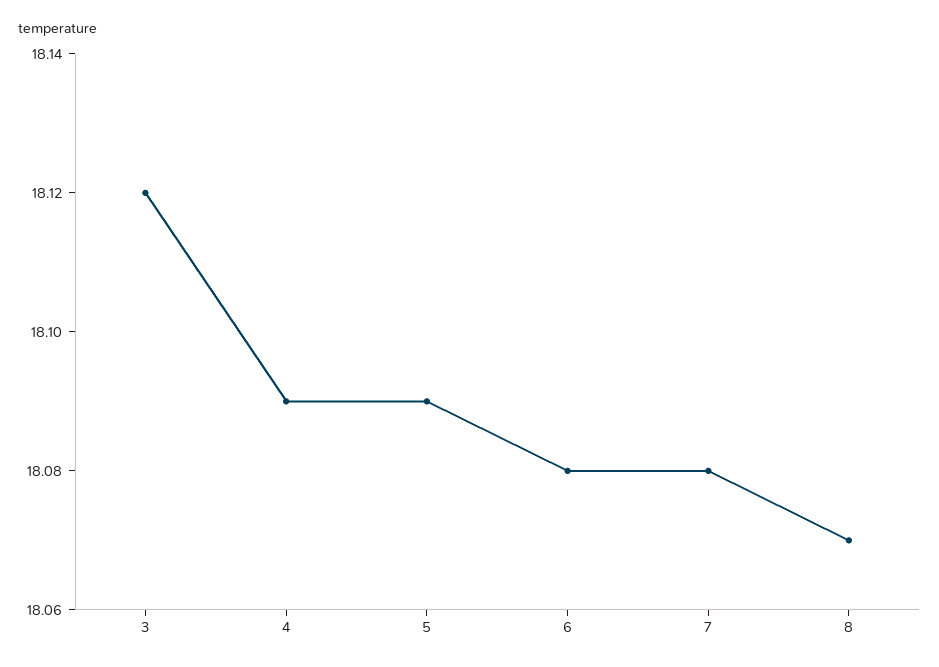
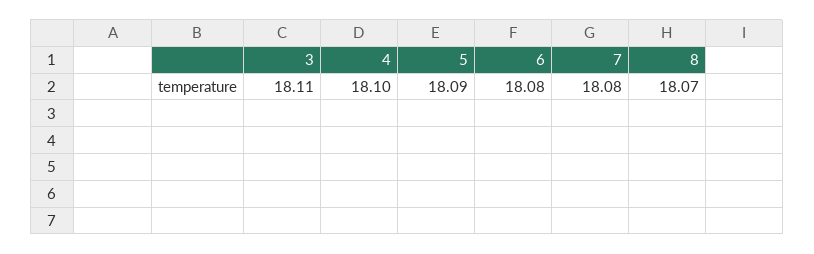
  {
-   "3": 18.12,
+   "3": 18.11,
-   "4": 18.09,
+   "4": 18.1,
    "5": 18.09,
    "6": 18.08,
    "7": 18.08,
    "8": 18.07
  }

